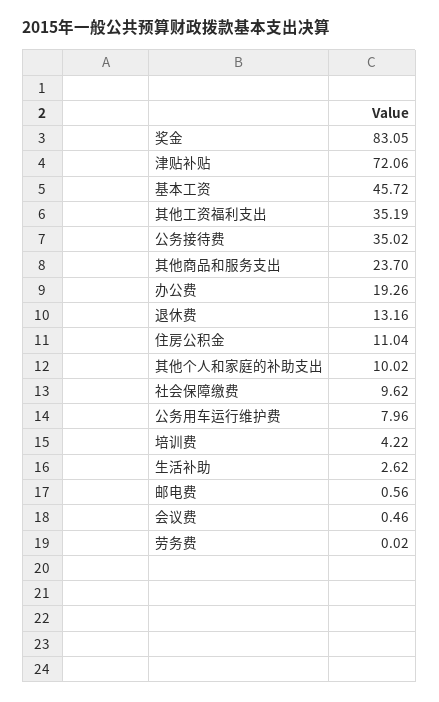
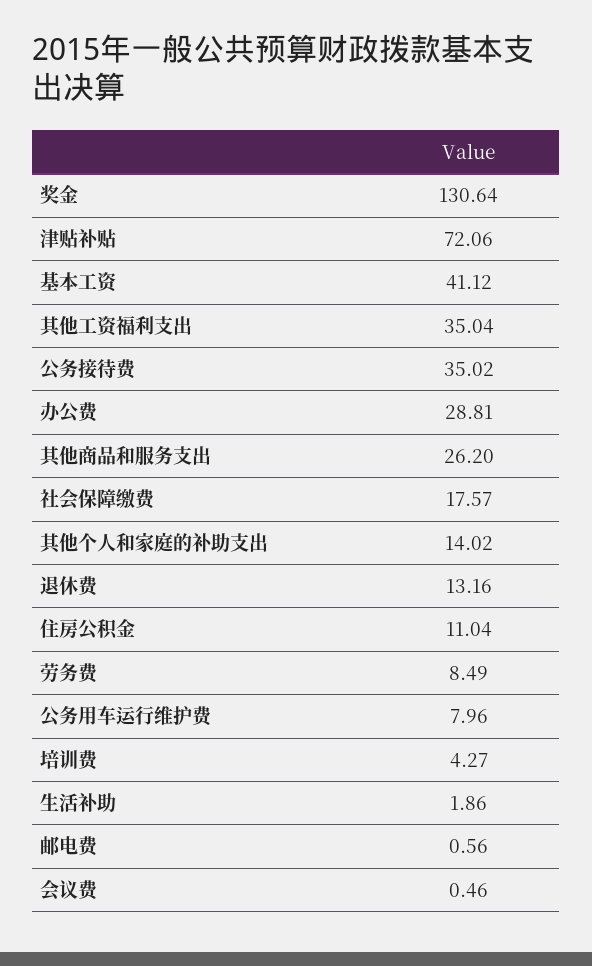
  {
-   "奖金": 83.05,
+   "奖金": 130.64,
    "津贴补贴": 72.06,
-   "基本工资": 45.72,
+   "基本工资": 41.12,
-   "其他工资福利支出": 35.19,
+   "其他工资福利支出": 35.04,
    "公务接待费": 35.02,
-   "其他商品和服务支出": 23.7,
+   "其他商品和服务支出": 26.2,
-   "办公费": 19.26,
+   "办公费": 28.81,
    "退休费": 13.16,
    "住房公积金": 11.04,
-   "其他个人和家庭的补助支出": 10.02,
+   "其他个人和家庭的补助支出": 14.02,
-   "社会保障缴费": 9.62,
+   "社会保障缴费": 17.57,
    "公务用车运行维护费": 7.96,
-   "培训费": 4.22,
+   "培训费": 4.27,
-   "生活补助": 2.62,
+   "生活补助": 1.86,
    "邮电费": 0.56,
    "会议费": 0.46,
-   "劳务费": 0.02
+   "劳务费": 8.49
  }

